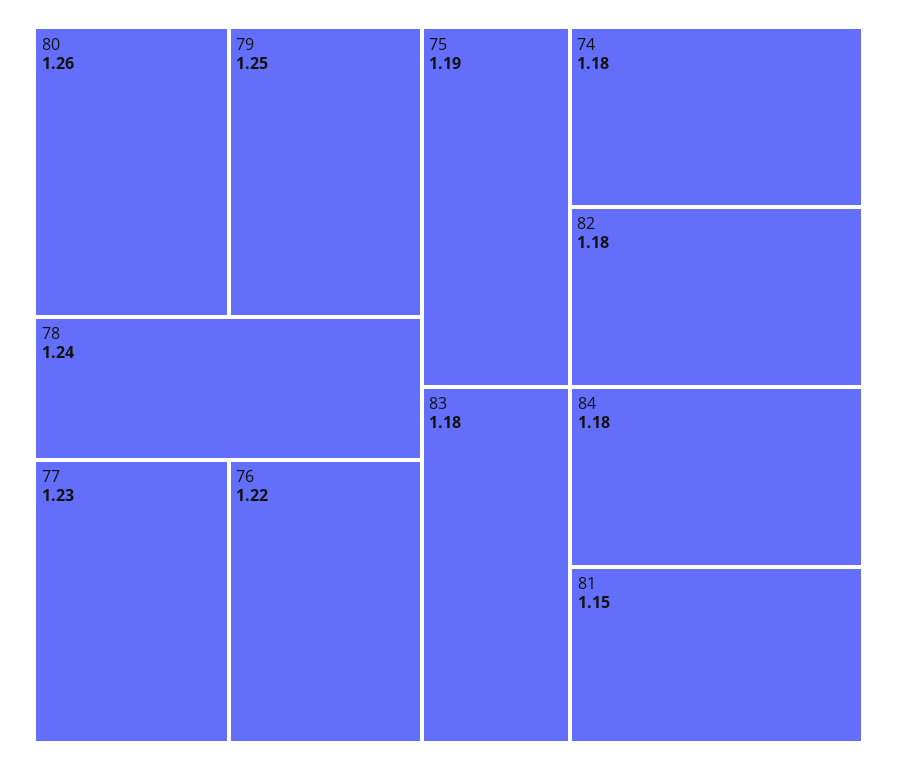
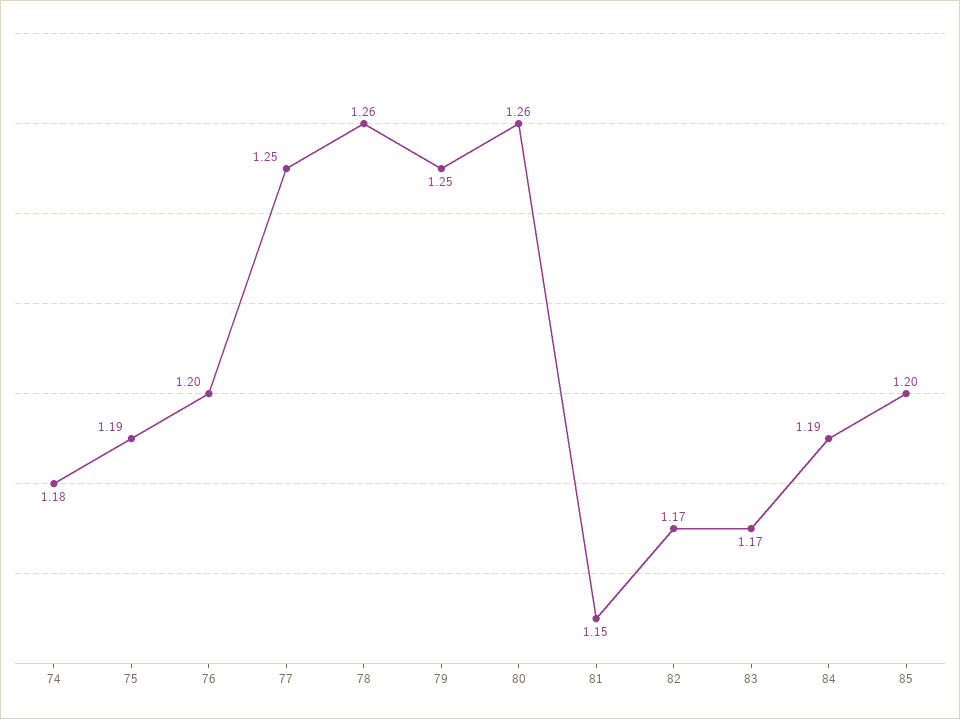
  {
    "80": 1.26,
    "79": 1.25,
-   "78": 1.24,
+   "78": 1.26,
-   "77": 1.23,
+   "77": 1.25,
-   "76": 1.22,
+   "76": 1.2,
    "75": 1.19,
    "74": 1.18,
-   "82": 1.18,
+   "82": 1.17,
-   "83": 1.18,
+   "83": 1.17,
-   "84": 1.18,
+   "84": 1.19,
-   "81": 1.15
+   "81": 1.15,
+   "85": 1.2
  }

